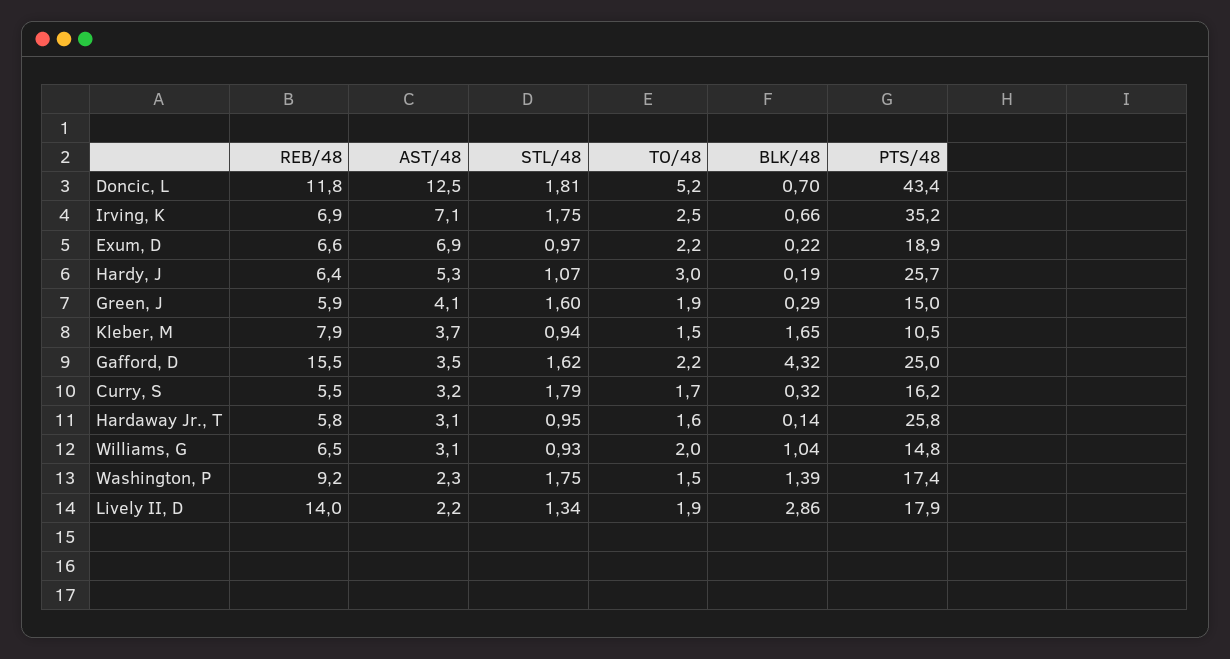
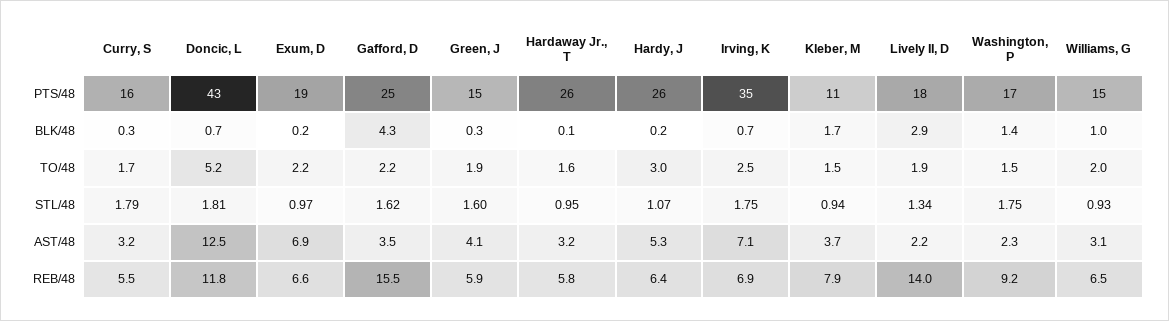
  {
    "REB/48": {
      "Doncic, L": 11.8,
      "Irving, K": 6.9,
      "Exum, D": 6.6,
      "Hardy, J": 6.4,
      "Green, J": 5.9,
      "Kleber, M": 7.9,
      "Gafford, D": 15.5,
      "Curry, S": 5.5,
      "Hardaway Jr., T": 5.8,
      "Williams, G": 6.5,
      "Washington, P": 9.2,
      "Lively II, D": 14
    },
    "AST/48": {
      "Doncic, L": 12.5,
      "Irving, K": 7.1,
      "Exum, D": 6.9,
      "Hardy, J": 5.3,
      "Green, J": 4.1,
      "Kleber, M": 3.7,
      "Gafford, D": 3.5,
      "Curry, S": 3.2,
-     "Hardaway Jr., T": 3.1,
+     "Hardaway Jr., T": 3.2,
      "Williams, G": 3.1,
      "Washington, P": 2.3,
      "Lively II, D": 2.2
    },
    "STL/48": {
      "Doncic, L": 1.81,
      "Irving, K": 1.75,
      "Exum, D": 0.97,
      "Hardy, J": 1.07,
      "Green, J": 1.6,
      "Kleber, M": 0.94,
      "Gafford, D": 1.62,
      "Curry, S": 1.79,
      "Hardaway Jr., T": 0.95,
      "Williams, G": 0.93,
      "Washington, P": 1.75,
      "Lively II, D": 1.34
    },
    "TO/48": {
      "Doncic, L": 5.2,
      "Irving, K": 2.5,
      "Exum, D": 2.2,
      "Hardy, J": 3,
      "Green, J": 1.9,
      "Kleber, M": 1.5,
      "Gafford, D": 2.2,
      "Curry, S": 1.7,
      "Hardaway Jr., T": 1.6,
      "Williams, G": 2,
      "Washington, P": 1.5,
      "Lively II, D": 1.9
    },
    "BLK/48": {
      "Doncic, L": 0.7,
      "Irving, K": 0.66,
      "Exum, D": 0.22,
      "Hardy, J": 0.19,
      "Green, J": 0.29,
      "Kleber, M": 1.65,
      "Gafford, D": 4.32,
      "Curry, S": 0.32,
      "Hardaway Jr., T": 0.14,
      "Williams, G": 1.04,
      "Washington, P": 1.39,
      "Lively II, D": 2.86
    },
    "PTS/48": {
      "Doncic, L": 43.4,
      "Irving, K": 35.2,
      "Exum, D": 18.9,
      "Hardy, J": 25.7,
      "Green, J": 15,
      "Kleber, M": 10.5,
      "Gafford, D": 25,
      "Curry, S": 16.2,
      "Hardaway Jr., T": 25.8,
      "Williams, G": 14.8,
      "Washington, P": 17.4,
      "Lively II, D": 17.9
    }
  }

